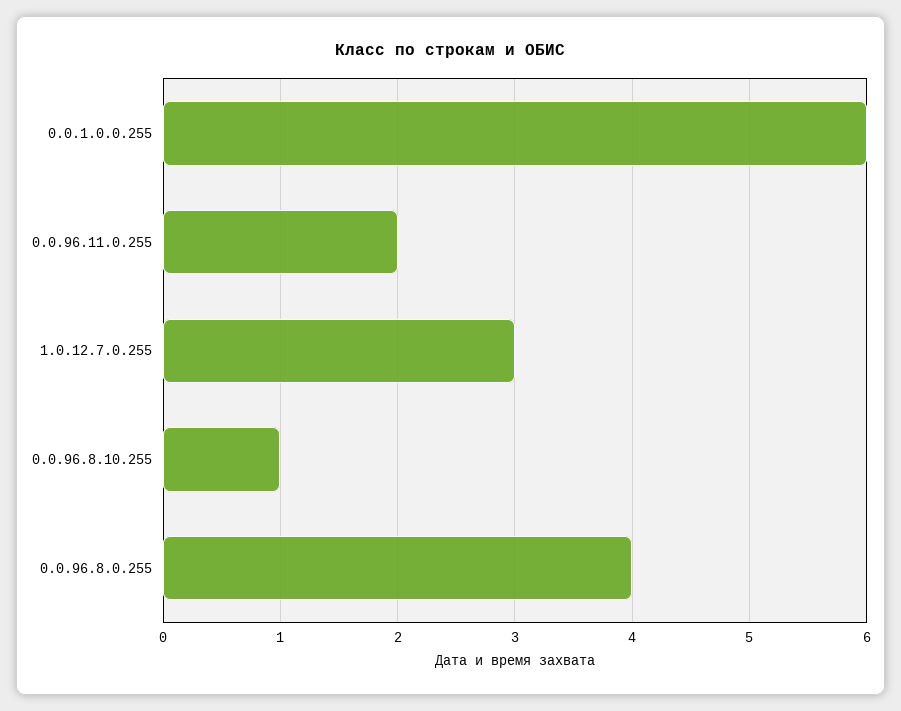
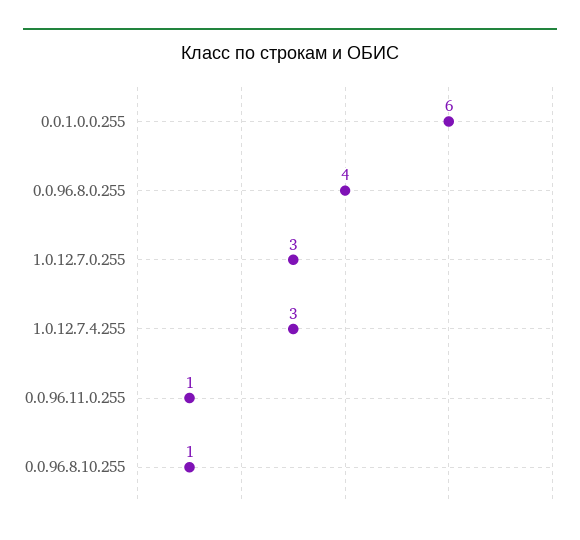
  {
    "0.0.1.0.0.255": 6,
-   "0.0.96.11.0.255": 2,
+   "0.0.96.11.0.255": 1,
    "1.0.12.7.0.255": 3,
    "0.0.96.8.10.255": 1,
-   "0.0.96.8.0.255": 4
+   "0.0.96.8.0.255": 4,
+   "1.0.12.7.4.255": 3
  }

